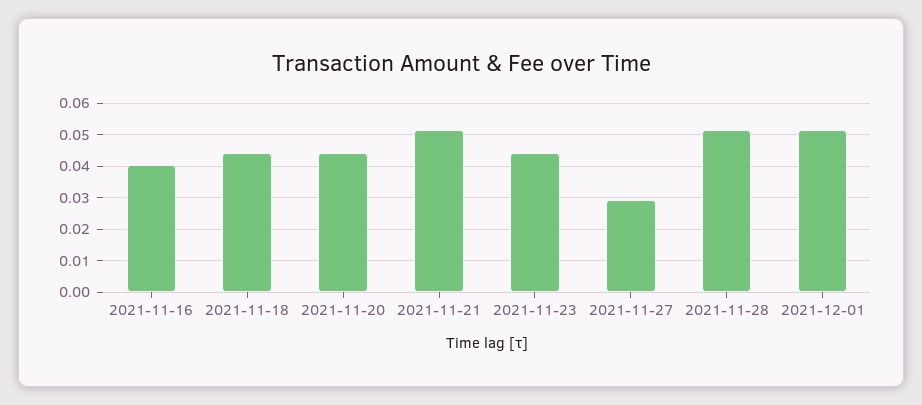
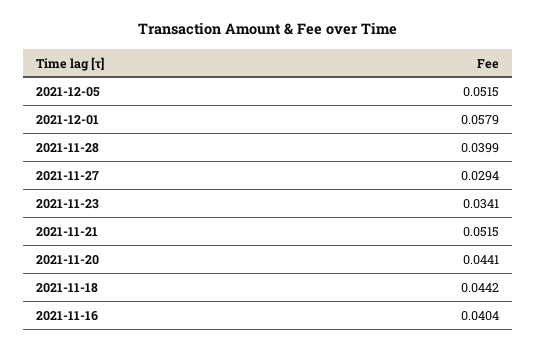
  {
    "2021-11-16": 0.0404,
    "2021-11-18": 0.0442,
    "2021-11-20": 0.0441,
    "2021-11-21": 0.0515,
-   "2021-11-23": 0.044,
+   "2021-11-23": 0.0341,
    "2021-11-27": 0.0294,
-   "2021-11-28": 0.052,
+   "2021-11-28": 0.0399,
-   "2021-12-01": 0.052
+   "2021-12-01": 0.0579,
+   "2021-12-05": 0.0515
  }

